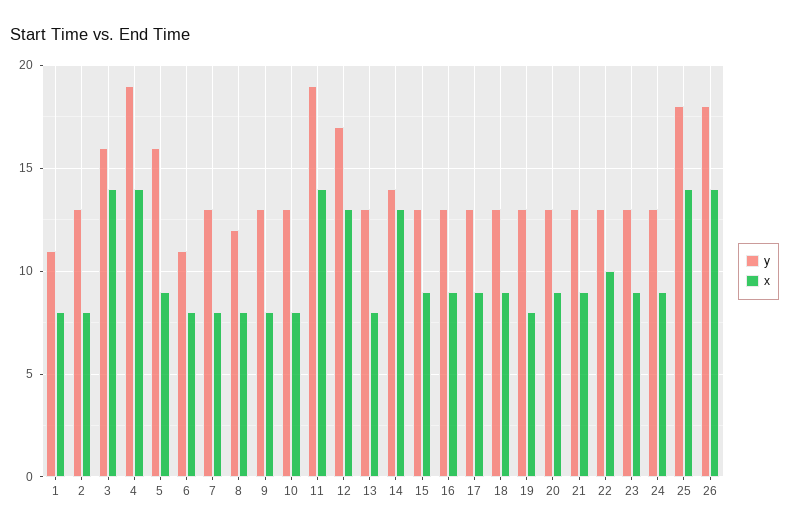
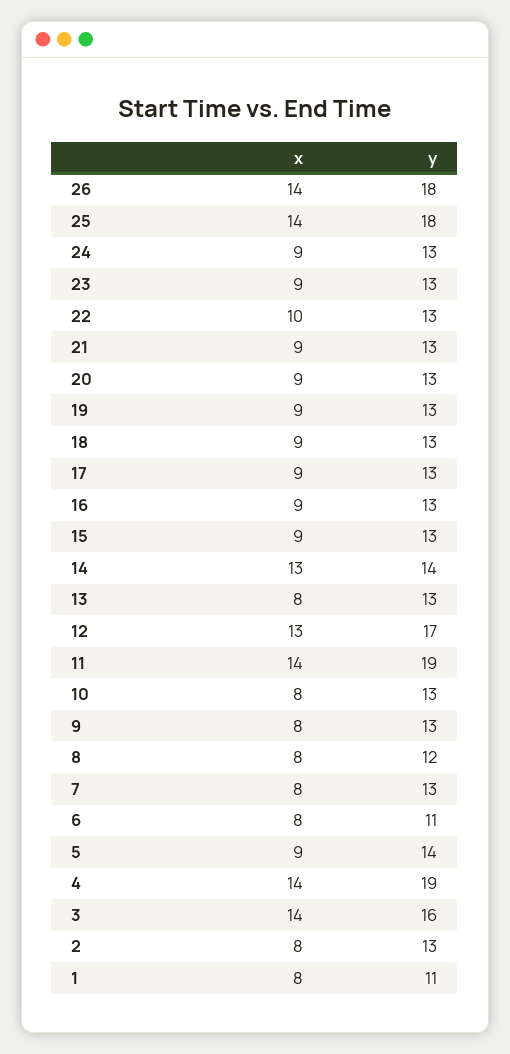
  {
    "y": {
      "1": 11,
      "2": 13,
      "3": 16,
      "4": 19,
-     "5": 16,
+     "5": 14,
      "6": 11,
      "7": 13,
      "8": 12,
      "9": 13,
      "10": 13,
      "11": 19,
      "12": 17,
      "13": 13,
      "14": 14,
      "15": 13,
      "16": 13,
      "17": 13,
      "18": 13,
      "19": 13,
      "20": 13,
      "21": 13,
      "22": 13,
      "23": 13,
      "24": 13,
      "25": 18,
      "26": 18
    },
    "x": {
      "1": 8,
      "2": 8,
      "3": 14,
      "4": 14,
      "5": 9,
      "6": 8,
      "7": 8,
      "8": 8,
      "9": 8,
      "10": 8,
      "11": 14,
      "12": 13,
      "13": 8,
      "14": 13,
      "15": 9,
      "16": 9,
      "17": 9,
      "18": 9,
-     "19": 8,
+     "19": 9,
      "20": 9,
      "21": 9,
      "22": 10,
      "23": 9,
      "24": 9,
      "25": 14,
      "26": 14
    }
  }

